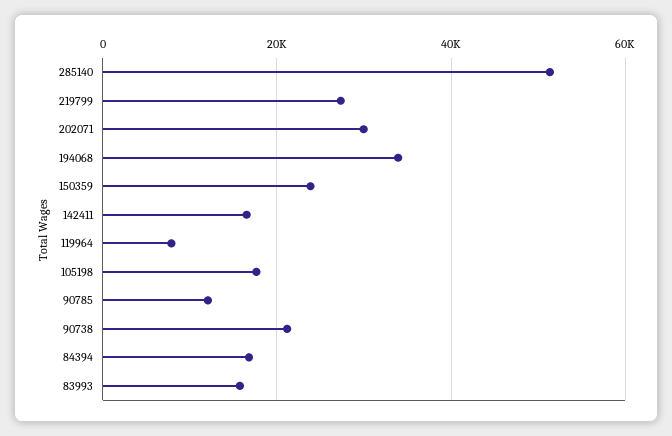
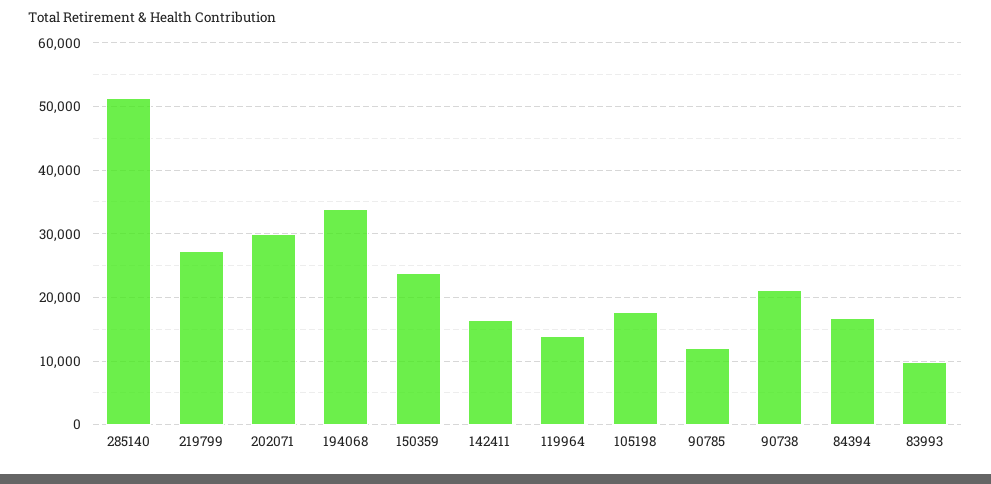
  {
    "285140": 51000,
    "219799": 27000,
    "202071": 30000,
    "194068": 34000,
    "150359": 24000,
    "142411": 17000,
-   "119964": 8000,
+   "119964": 14000,
    "105198": 18000,
    "90785": 12000,
    "90738": 21000,
    "84394": 17000,
-   "83993": 16000
+   "83993": 10000
  }

